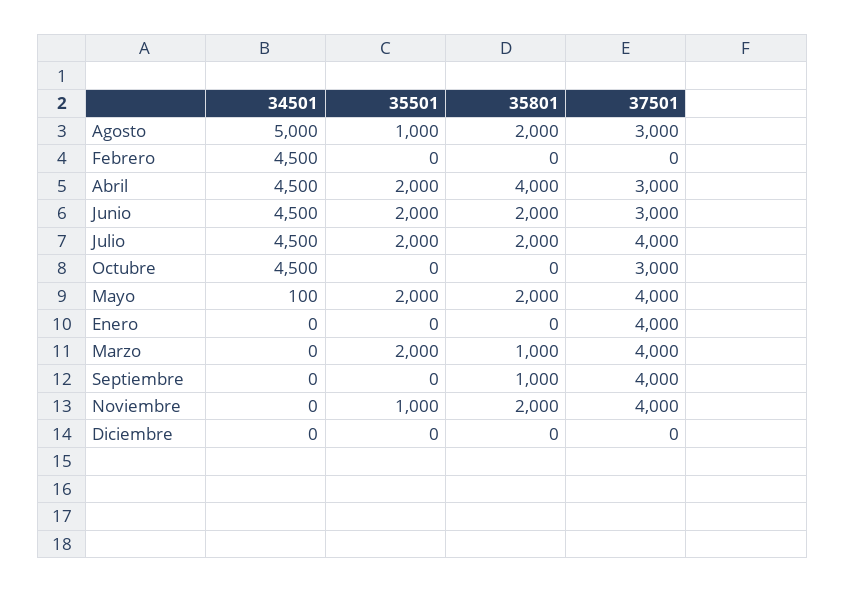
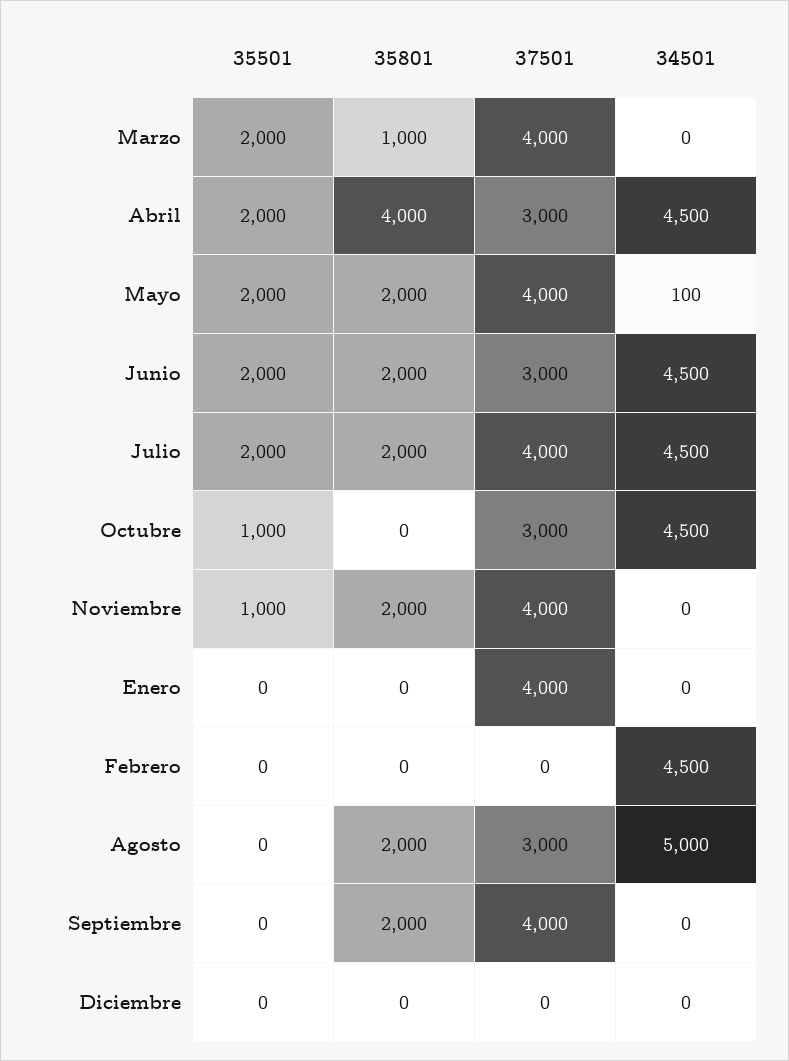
  {
    "34501": {
      "Agosto": 5000,
      "Febrero": 4500,
      "Abril": 4500,
      "Junio": 4500,
      "Julio": 4500,
      "Octubre": 4500,
      "Mayo": 100,
      "Enero": 0,
      "Marzo": 0,
      "Septiembre": 0,
      "Noviembre": 0,
      "Diciembre": 0
    },
    "35501": {
-     "Agosto": 1000,
+     "Agosto": 0,
      "Febrero": 0,
      "Abril": 2000,
      "Junio": 2000,
      "Julio": 2000,
-     "Octubre": 0,
+     "Octubre": 1000,
      "Mayo": 2000,
      "Enero": 0,
      "Marzo": 2000,
      "Septiembre": 0,
      "Noviembre": 1000,
      "Diciembre": 0
    },
    "35801": {
      "Agosto": 2000,
      "Febrero": 0,
      "Abril": 4000,
      "Junio": 2000,
      "Julio": 2000,
      "Octubre": 0,
      "Mayo": 2000,
      "Enero": 0,
      "Marzo": 1000,
-     "Septiembre": 1000,
+     "Septiembre": 2000,
      "Noviembre": 2000,
      "Diciembre": 0
    },
    "37501": {
      "Agosto": 3000,
      "Febrero": 0,
      "Abril": 3000,
      "Junio": 3000,
      "Julio": 4000,
      "Octubre": 3000,
      "Mayo": 4000,
      "Enero": 4000,
      "Marzo": 4000,
      "Septiembre": 4000,
      "Noviembre": 4000,
      "Diciembre": 0
    }
  }

